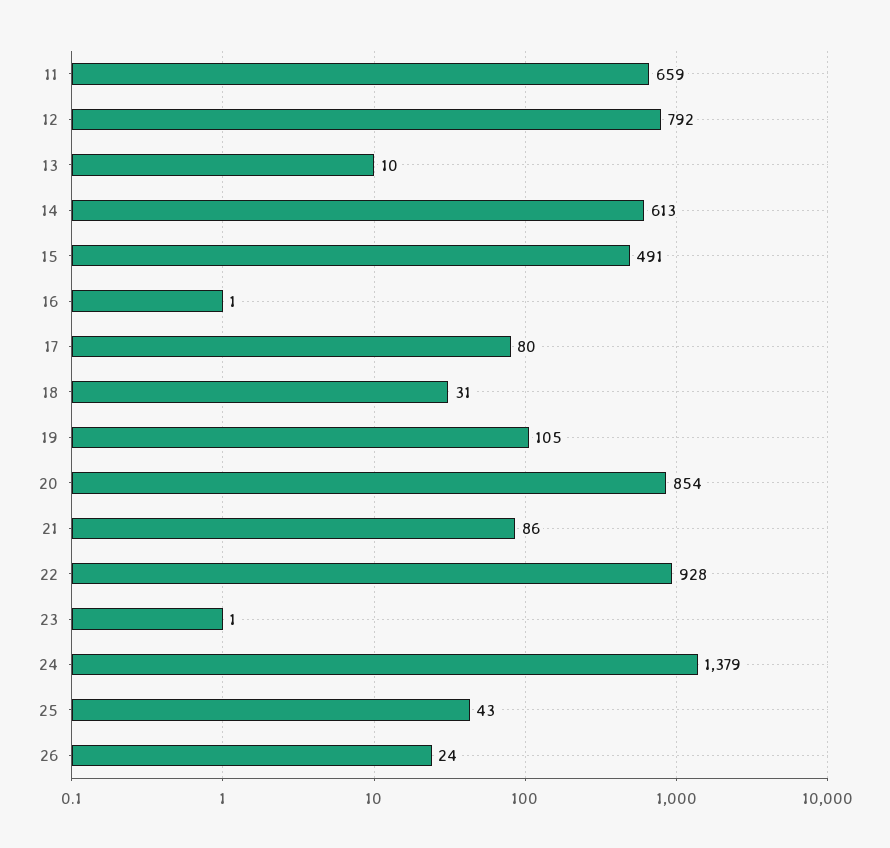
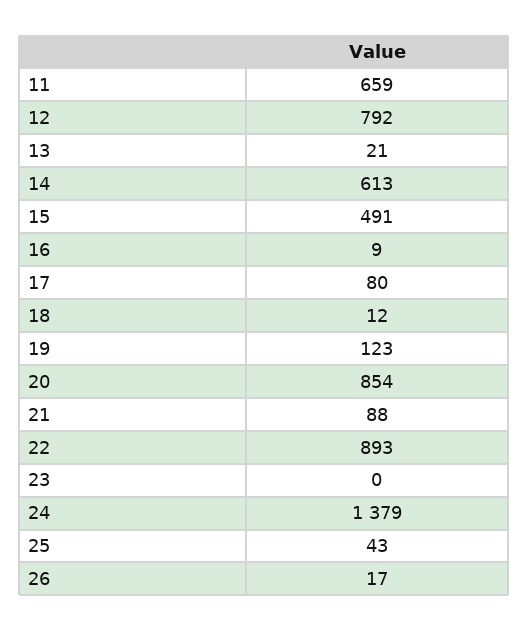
  {
    "11": 659,
    "12": 792,
-   "13": 10,
+   "13": 21,
    "14": 613,
    "15": 491,
-   "16": 1,
+   "16": 9,
    "17": 80,
-   "18": 31,
+   "18": 12,
-   "19": 105,
+   "19": 123,
    "20": 854,
-   "21": 86,
+   "21": 88,
-   "22": 928,
+   "22": 893,
-   "23": 1,
+   "23": 0,
    "24": 1379,
    "25": 43,
-   "26": 24
+   "26": 17
  }

